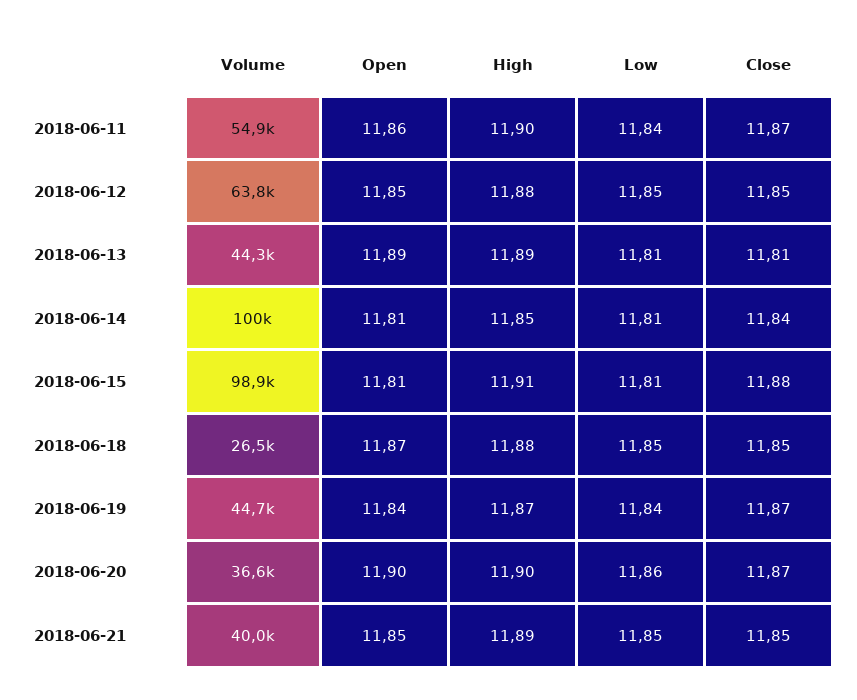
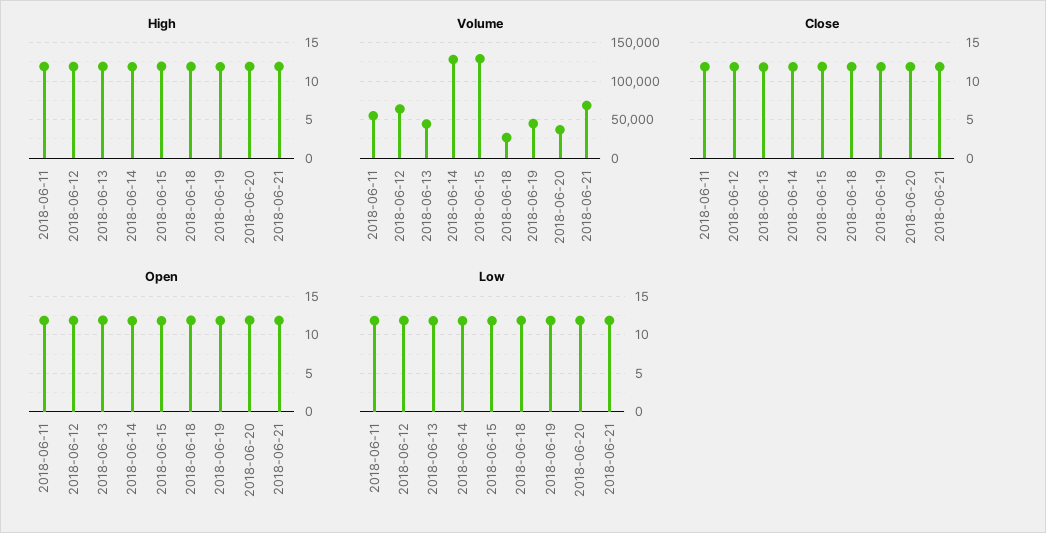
  {
    "Volume": {
      "2018-06-11": 54900,
      "2018-06-12": 63800,
      "2018-06-13": 44300,
-     "2018-06-14": 100000,
+     "2018-06-14": 130000,
-     "2018-06-15": 98900,
+     "2018-06-15": 130000,
      "2018-06-18": 26500,
      "2018-06-19": 44700,
      "2018-06-20": 36600,
-     "2018-06-21": 40000
+     "2018-06-21": 70000
    },
    "Open": {
      "2018-06-11": 11.86,
      "2018-06-12": 11.85,
      "2018-06-13": 11.89,
      "2018-06-14": 11.81,
      "2018-06-15": 11.81,
      "2018-06-18": 11.87,
      "2018-06-19": 11.84,
      "2018-06-20": 11.9,
      "2018-06-21": 11.85
    },
    "High": {
      "2018-06-11": 11.9,
      "2018-06-12": 11.88,
      "2018-06-13": 11.89,
      "2018-06-14": 11.85,
      "2018-06-15": 11.91,
      "2018-06-18": 11.88,
      "2018-06-19": 11.87,
      "2018-06-20": 11.9,
      "2018-06-21": 11.89
    },
    "Low": {
      "2018-06-11": 11.84,
      "2018-06-12": 11.85,
      "2018-06-13": 11.81,
      "2018-06-14": 11.81,
      "2018-06-15": 11.81,
      "2018-06-18": 11.85,
      "2018-06-19": 11.84,
      "2018-06-20": 11.86,
      "2018-06-21": 11.85
    },
    "Close": {
      "2018-06-11": 11.87,
      "2018-06-12": 11.85,
      "2018-06-13": 11.81,
      "2018-06-14": 11.84,
      "2018-06-15": 11.88,
      "2018-06-18": 11.85,
      "2018-06-19": 11.87,
      "2018-06-20": 11.87,
      "2018-06-21": 11.85
    }
  }

